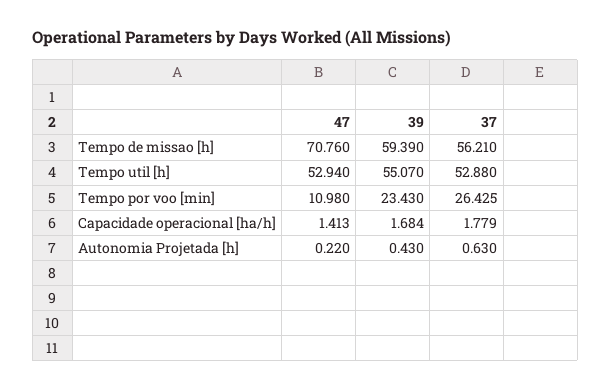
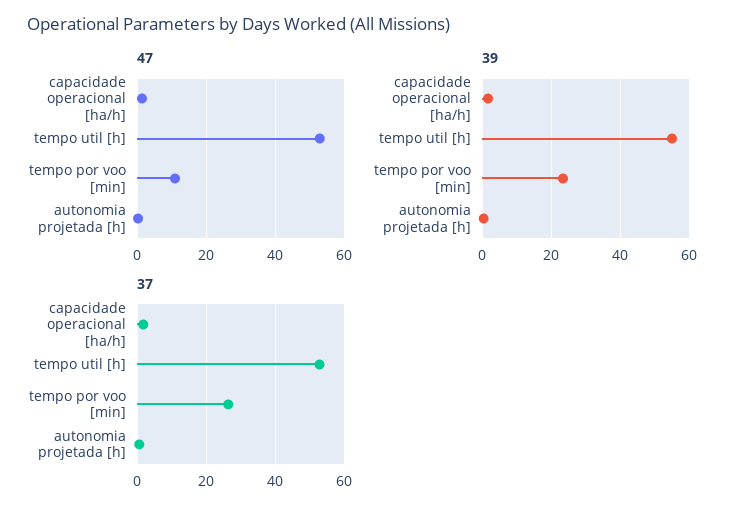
  {
    "47": {
-     "Tempo de missao [h]": 70.76,
      "Tempo util [h]": 52.94,
      "Tempo por voo [min]": 10.98,
      "Capacidade operacional [ha/h]": 1.413,
      "Autonomia Projetada [h]": 0.22
    },
    "39": {
-     "Tempo de missao [h]": 59.39,
      "Tempo util [h]": 55.07,
      "Tempo por voo [min]": 23.43,
      "Capacidade operacional [ha/h]": 1.684,
      "Autonomia Projetada [h]": 0.43
    },
    "37": {
-     "Tempo de missao [h]": 56.21,
      "Tempo util [h]": 52.88,
      "Tempo por voo [min]": 26.425,
      "Capacidade operacional [ha/h]": 1.779,
      "Autonomia Projetada [h]": 0.63
    }
  }

